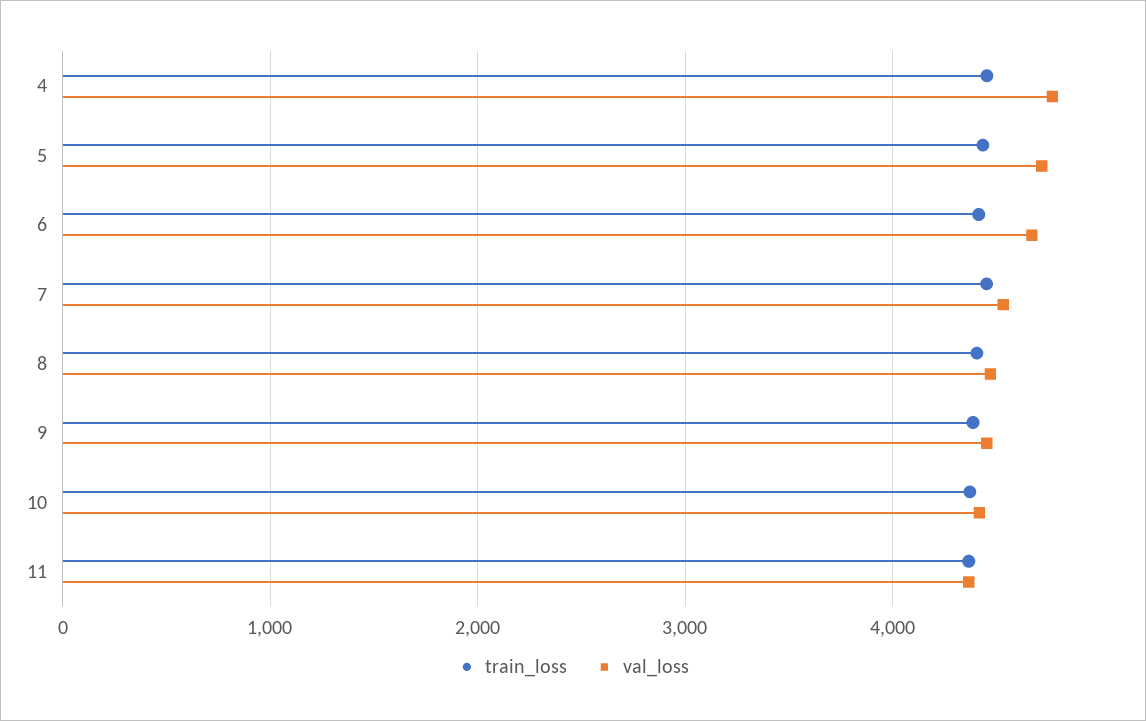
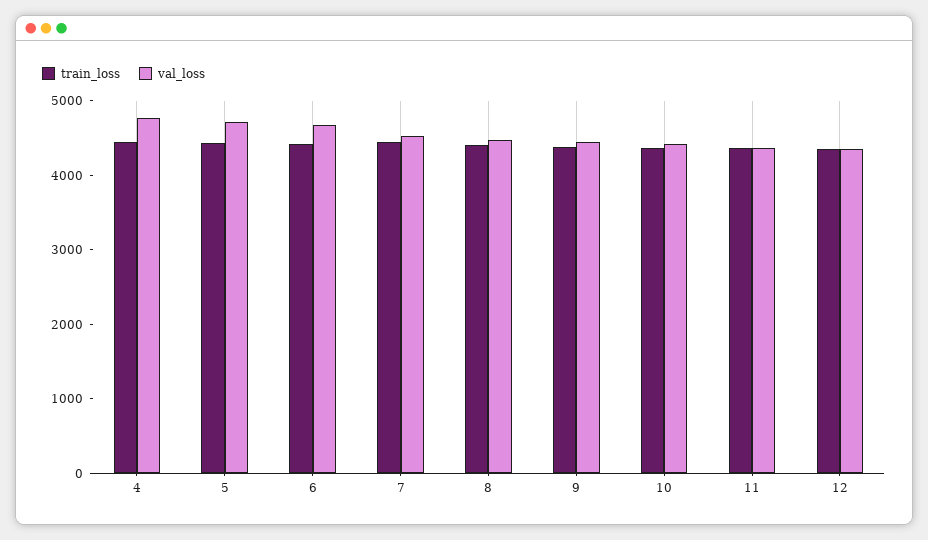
  {
    "train_loss": {
      "4": 4500,
      "5": 4400,
      "6": 4400,
      "7": 4500,
      "8": 4400,
      "9": 4400,
      "10": 4400,
-     "11": 4400
+     "11": 4400,
+     "12": 4400
    },
    "val_loss": {
      "4": 4800,
      "5": 4700,
      "6": 4700,
      "7": 4500,
      "8": 4500,
      "9": 4500,
      "10": 4400,
-     "11": 4400
+     "11": 4400,
+     "12": 4400
    }
  }

